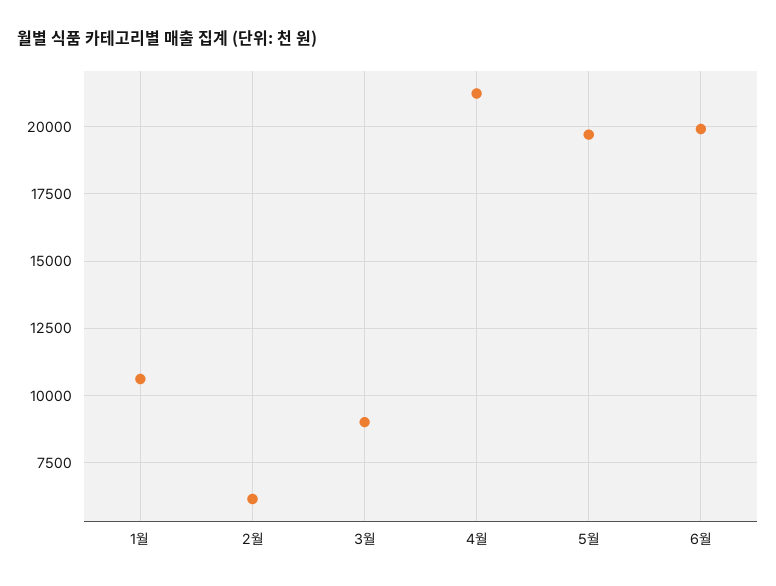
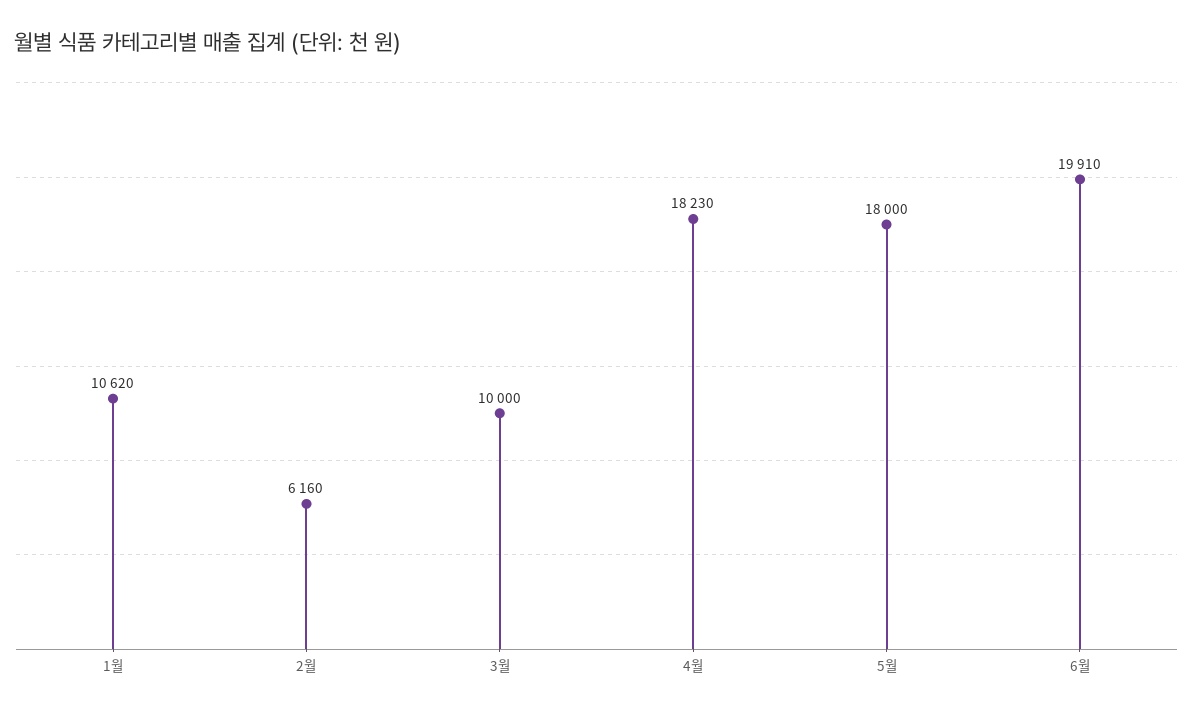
  {
    "1월": 10620,
    "2월": 6160,
-   "3월": 9000,
+   "3월": 10000,
-   "4월": 21250,
+   "4월": 18230,
-   "5월": 19750,
+   "5월": 18000,
    "6월": 19910
  }

